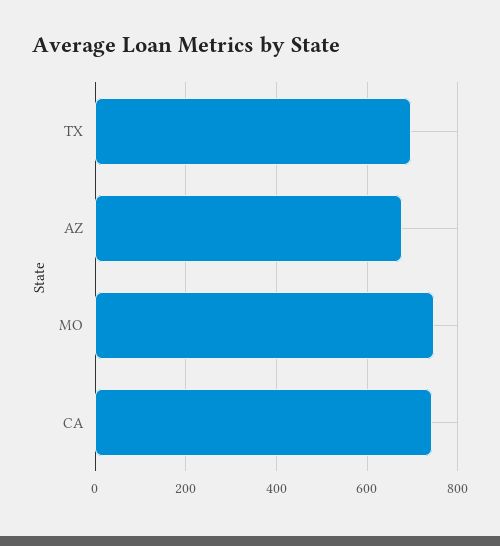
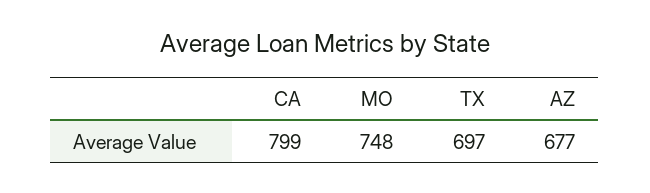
  {
    "TX": 697,
    "AZ": 677,
    "MO": 748,
-   "CA": 740
+   "CA": 799
  }

